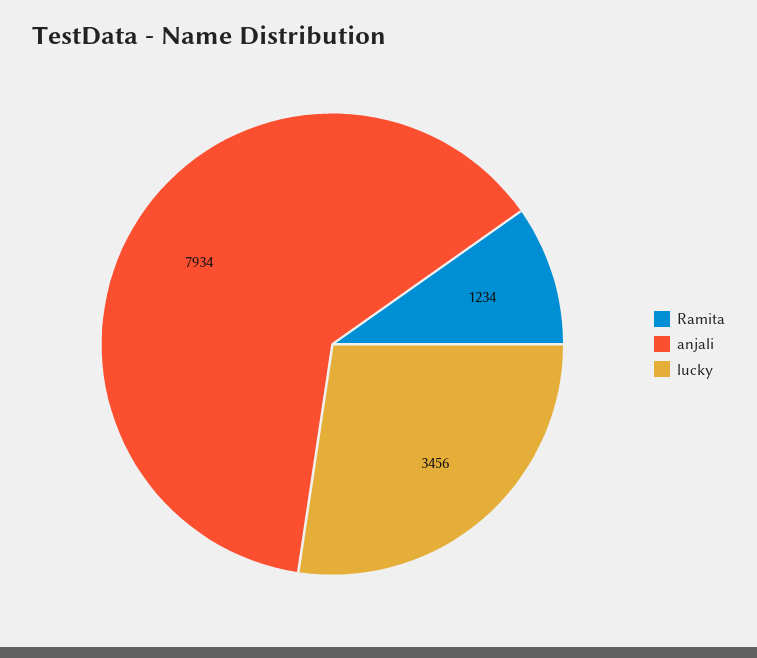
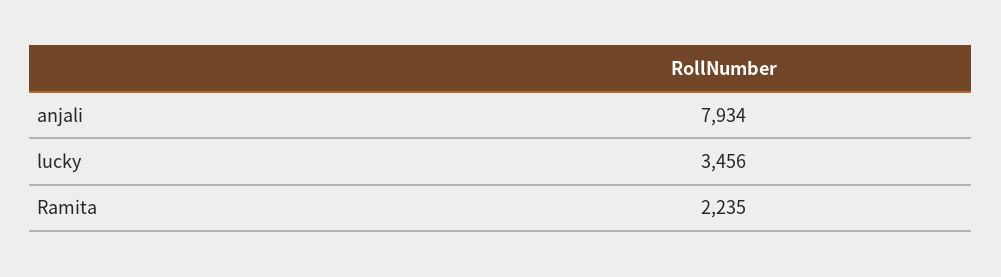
  {
-   "Ramita": 1234,
+   "Ramita": 2235,
    "anjali": 7934,
    "lucky": 3456
  }

